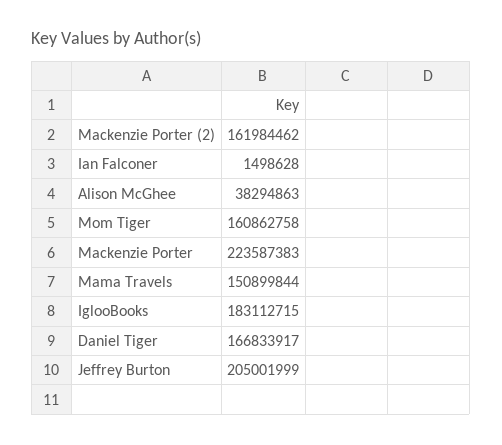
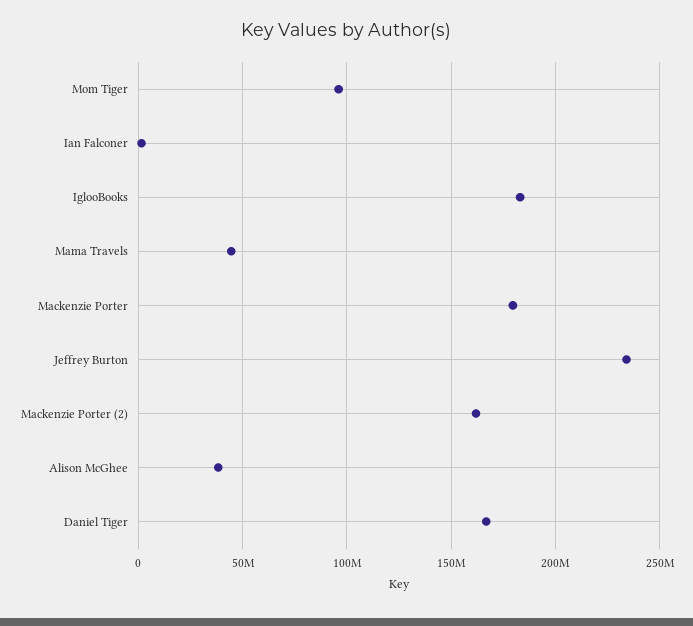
  {
    "Mackenzie Porter (2)": 161984462,
    "Ian Falconer": 1498628,
    "Alison McGhee": 38294863,
-   "Mom Tiger": 160862758,
+   "Mom Tiger": 95000000,
-   "Mackenzie Porter": 223587383,
+   "Mackenzie Porter": 180000000,
-   "Mama Travels": 150899844,
+   "Mama Travels": 45000000,
    "IglooBooks": 183112715,
    "Daniel Tiger": 166833917,
-   "Jeffrey Burton": 205001999
+   "Jeffrey Burton": 235000000
  }

